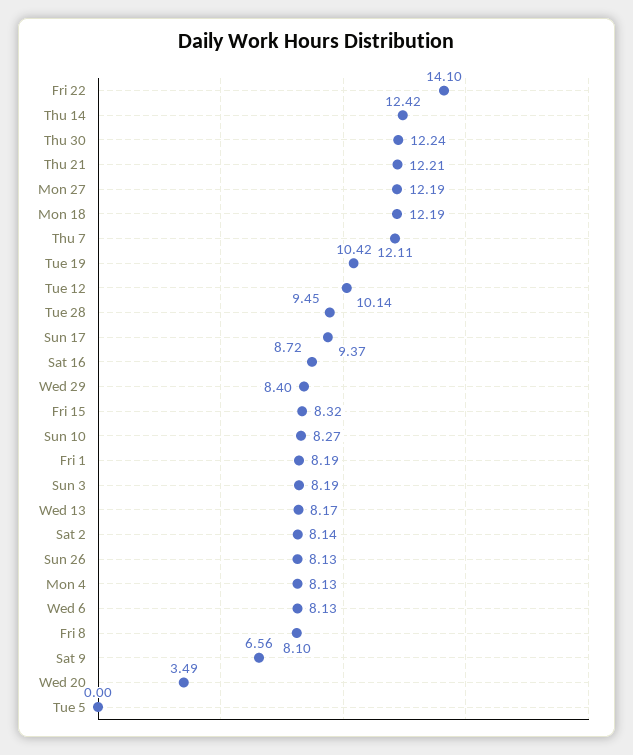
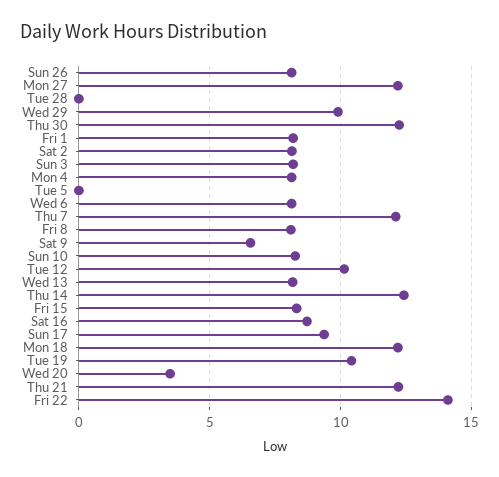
  {
    "Fri 22": 14.1,
    "Thu 14": 12.42,
    "Thu 30": 12.24,
    "Thu 21": 12.21,
    "Mon 27": 12.19,
    "Mon 18": 12.19,
    "Thu 7": 12.11,
    "Tue 19": 10.42,
    "Tue 12": 10.14,
-   "Tue 28": 9.45,
+   "Tue 28": 0,
    "Sun 17": 9.37,
    "Sat 16": 8.72,
-   "Wed 29": 8.4,
+   "Wed 29": 10,
    "Fri 15": 8.32,
    "Sun 10": 8.27,
    "Fri 1": 8.19,
    "Sun 3": 8.19,
    "Wed 13": 8.17,
    "Sat 2": 8.14,
    "Sun 26": 8.13,
    "Mon 4": 8.13,
    "Wed 6": 8.13,
    "Fri 8": 8.1,
    "Sat 9": 6.56,
    "Wed 20": 3.49,
    "Tue 5": 0
  }

